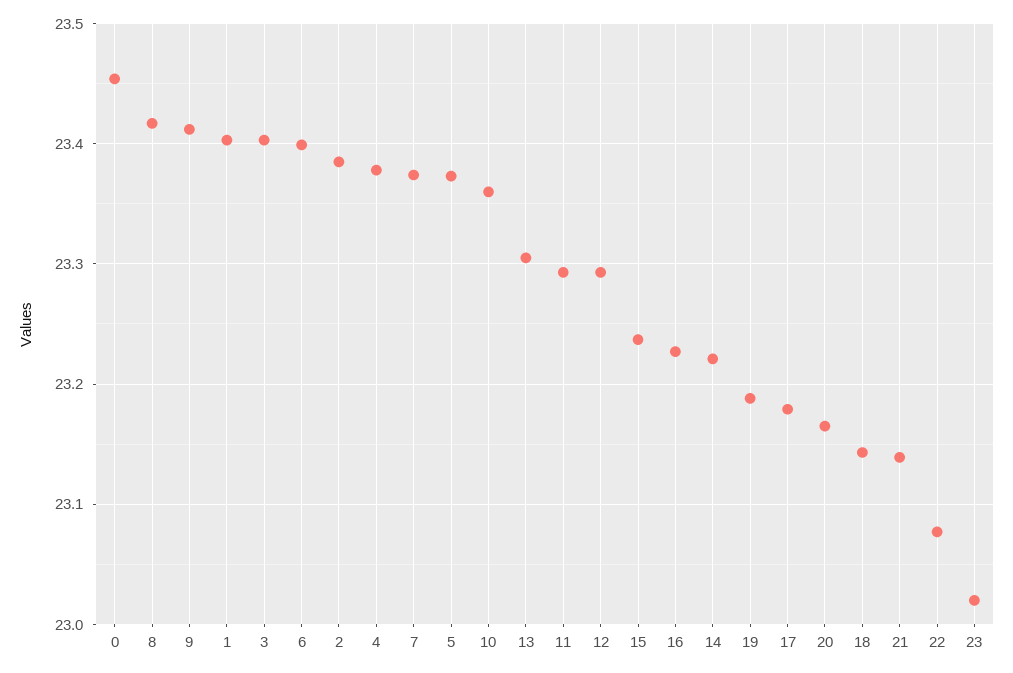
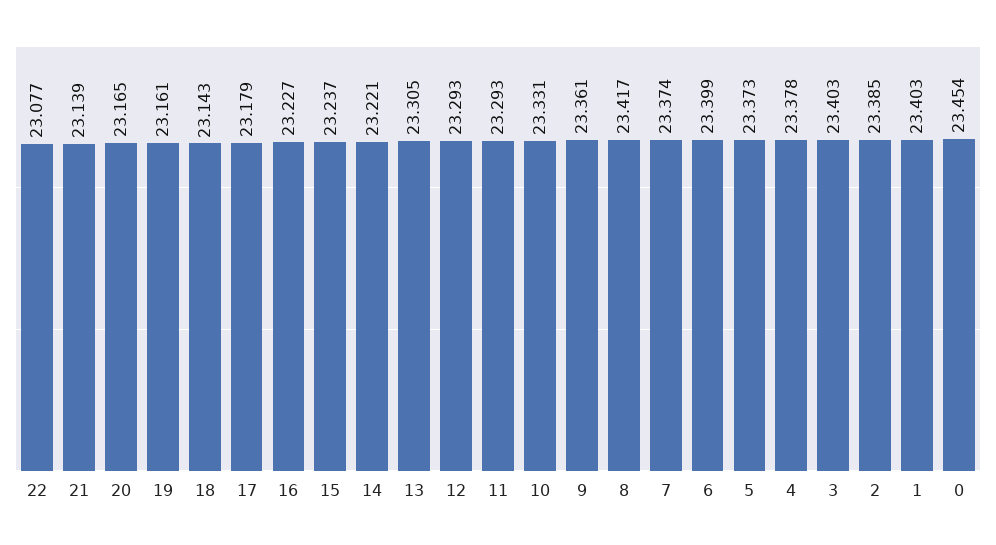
  {
    "0": 23.454,
    "8": 23.417,
-   "9": 23.41,
+   "9": 23.361,
    "1": 23.403,
    "3": 23.403,
    "6": 23.399,
    "2": 23.385,
    "4": 23.378,
    "7": 23.374,
    "5": 23.373,
-   "10": 23.36,
+   "10": 23.331,
    "13": 23.305,
    "11": 23.293,
    "12": 23.293,
    "15": 23.237,
    "16": 23.227,
    "14": 23.221,
-   "19": 23.19,
+   "19": 23.161,
    "17": 23.179,
    "20": 23.165,
    "18": 23.143,
    "21": 23.139,
-   "22": 23.077,
+   "22": 23.077
-   "23": 23.02
  }

